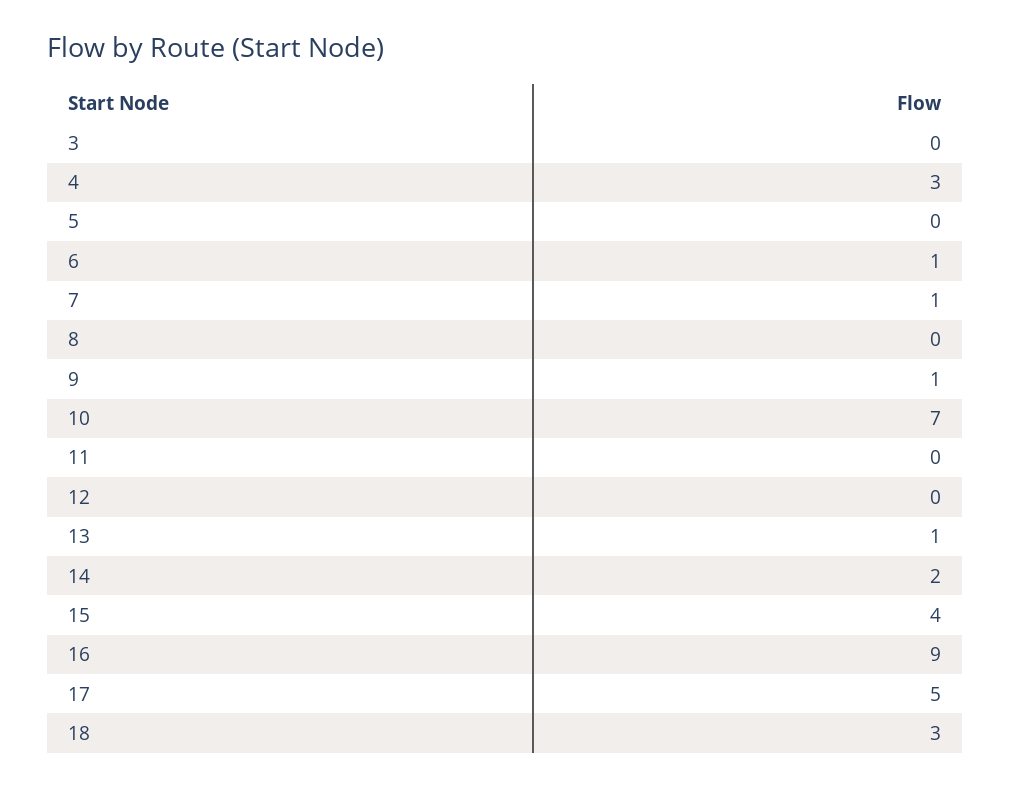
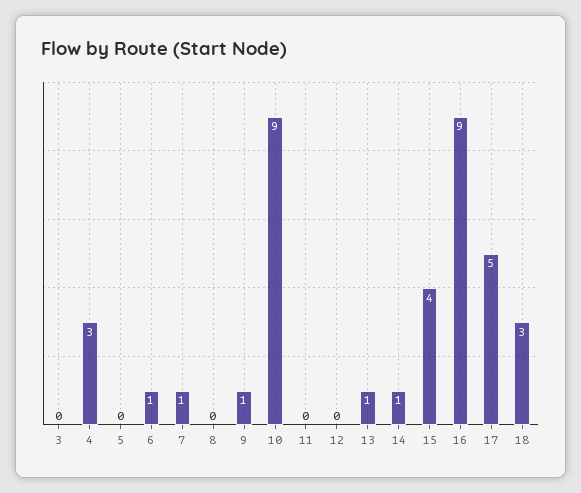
  {
    "3": 0,
    "4": 3,
    "5": 0,
    "6": 1,
    "7": 1,
    "8": 0,
    "9": 1,
-   "10": 7,
+   "10": 9,
    "11": 0,
    "12": 0,
    "13": 1,
-   "14": 2,
+   "14": 1,
    "15": 4,
    "16": 9,
    "17": 5,
    "18": 3
  }

